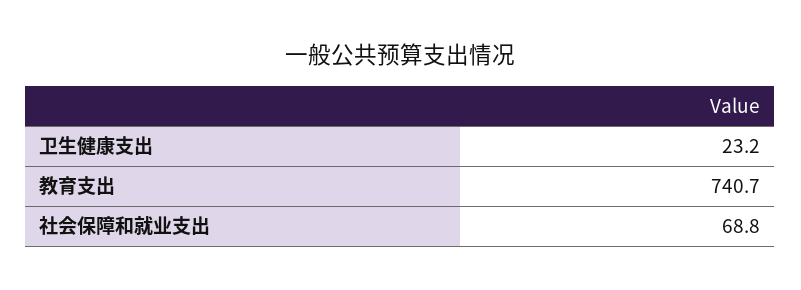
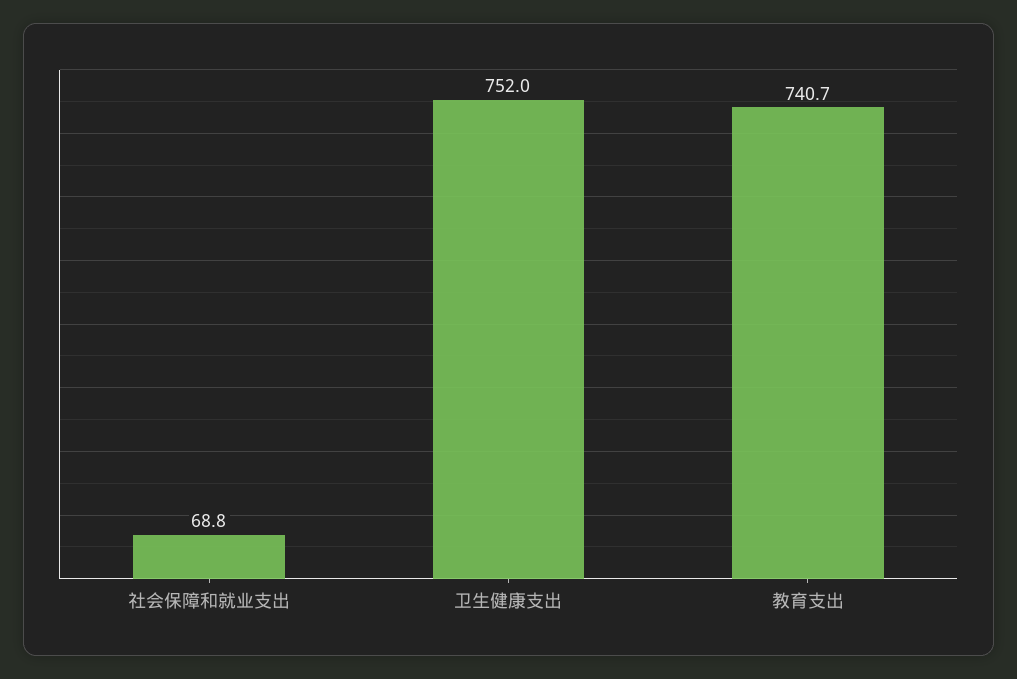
  {
-   "卫生健康支出": 23.2,
+   "卫生健康支出": 752,
    "教育支出": 740.7,
    "社会保障和就业支出": 68.8
  }

